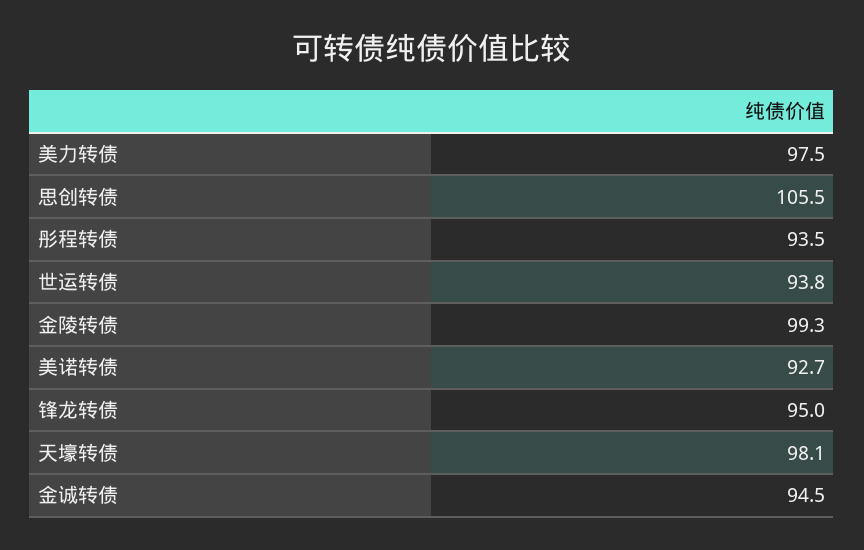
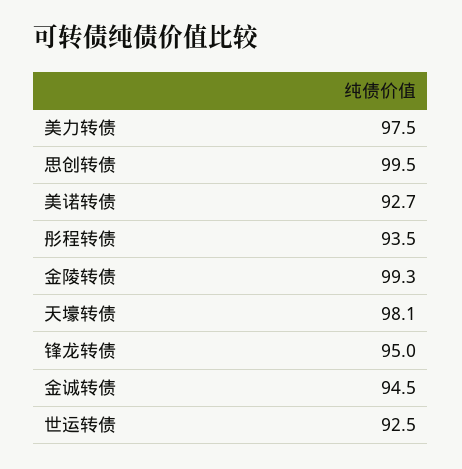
  {
    "美力转债": 97.5,
-   "思创转债": 105.5,
+   "思创转债": 99.5,
    "彤程转债": 93.5,
-   "世运转债": 93.8,
+   "世运转债": 92.5,
    "金陵转债": 99.3,
    "美诺转债": 92.7,
    "锋龙转债": 95,
    "天壕转债": 98.1,
    "金诚转债": 94.5
  }

